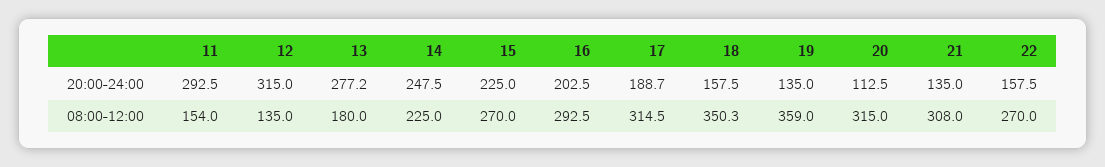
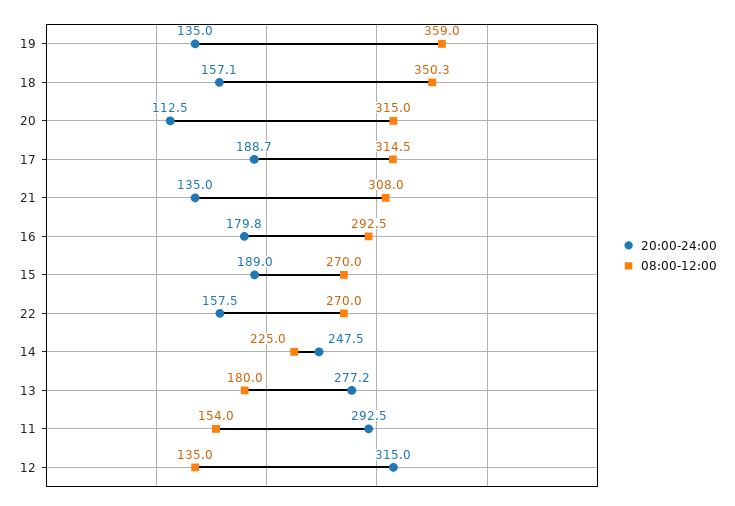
  {
    "20:00-24:00": {
      "11": 292.5,
      "12": 315,
      "13": 277.2,
      "14": 247.5,
-     "15": 225,
+     "15": 189,
-     "16": 202.5,
+     "16": 179.8,
      "17": 188.7,
-     "18": 157.5,
+     "18": 157.1,
      "19": 135,
      "20": 112.5,
      "21": 135,
      "22": 157.5
    },
    "08:00-12:00": {
      "11": 154,
      "12": 135,
      "13": 180,
      "14": 225,
      "15": 270,
      "16": 292.5,
      "17": 314.5,
      "18": 350.3,
      "19": 359,
      "20": 315,
      "21": 308,
      "22": 270
    }
  }

